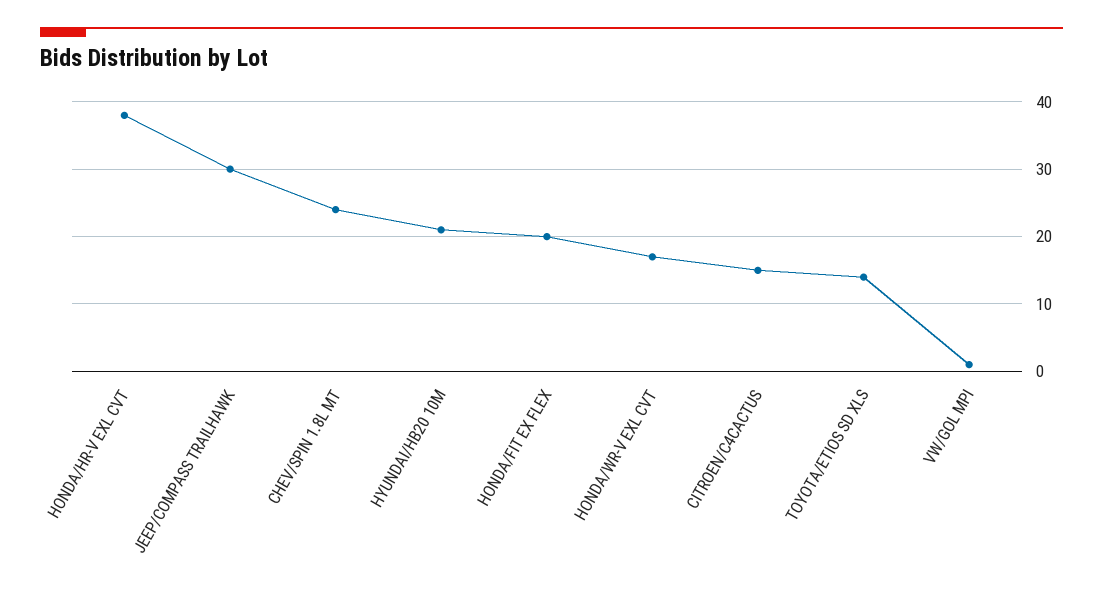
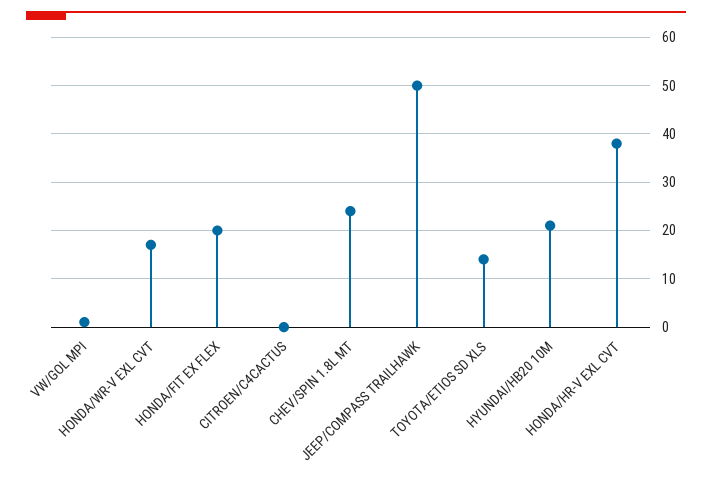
  {
    "HONDA/HR-V EXL CVT": 38,
-   "JEEP/COMPASS TRAILHAWK": 30,
+   "JEEP/COMPASS TRAILHAWK": 50,
    "CHEV/SPIN 1.8L MT": 24,
    "HYUNDAI/HB20 10M": 21,
    "HONDA/FIT EX FLEX": 20,
    "HONDA/WR-V EXL CVT": 17,
-   "CITROEN/C4CACTUS": 15,
+   "CITROEN/C4CACTUS": 0,
    "TOYOTA/ETIOS SD XLS": 14,
    "VW/GOL MPI": 1
  }

